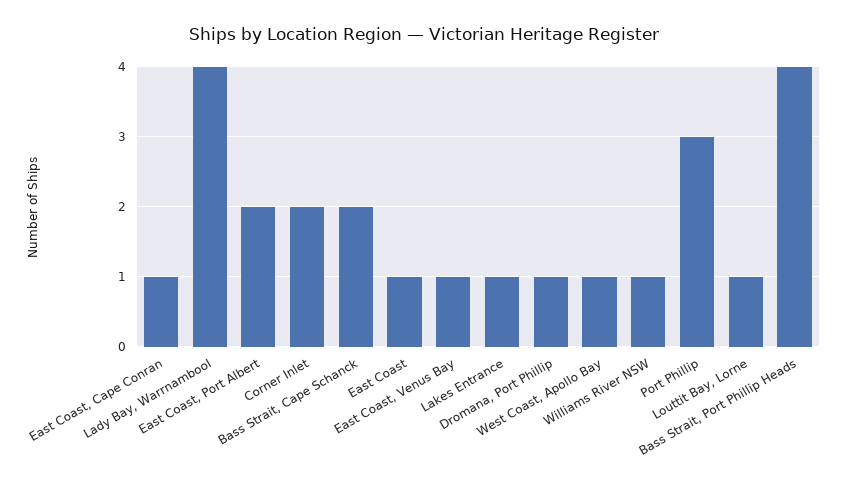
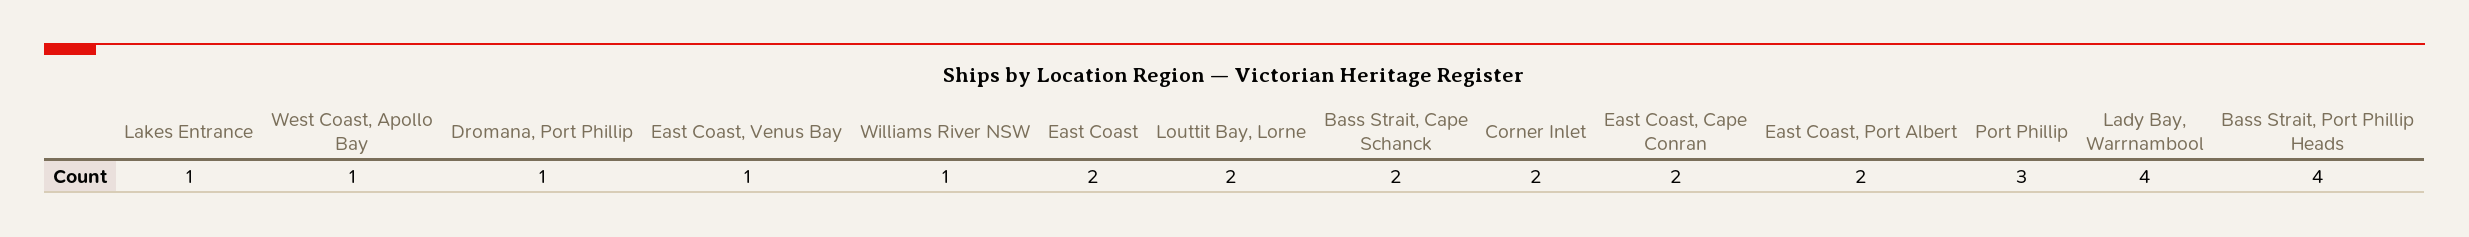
  {
-   "East Coast, Cape Conran": 1,
+   "East Coast, Cape Conran": 2,
    "Lady Bay, Warrnambool": 4,
    "East Coast, Port Albert": 2,
    "Corner Inlet": 2,
    "Bass Strait, Cape Schanck": 2,
-   "East Coast": 1,
+   "East Coast": 2,
    "East Coast, Venus Bay": 1,
    "Lakes Entrance": 1,
    "Dromana, Port Phillip": 1,
    "West Coast, Apollo Bay": 1,
    "Williams River NSW": 1,
    "Port Phillip": 3,
-   "Louttit Bay, Lorne": 1,
+   "Louttit Bay, Lorne": 2,
    "Bass Strait, Port Phillip Heads": 4
  }

